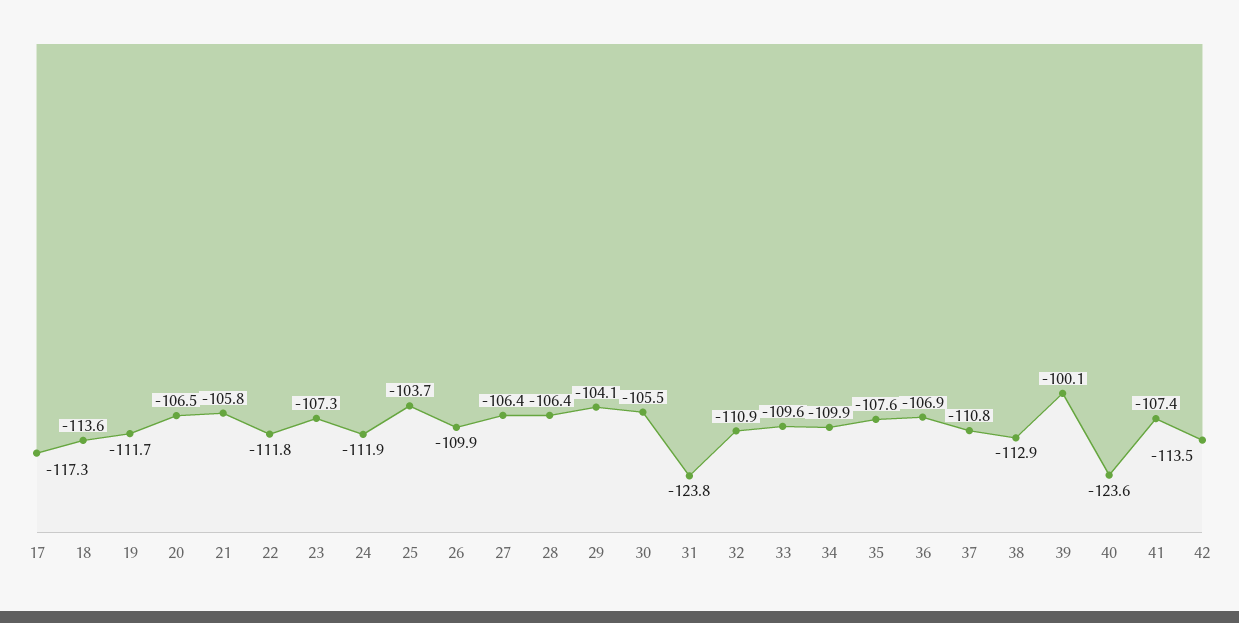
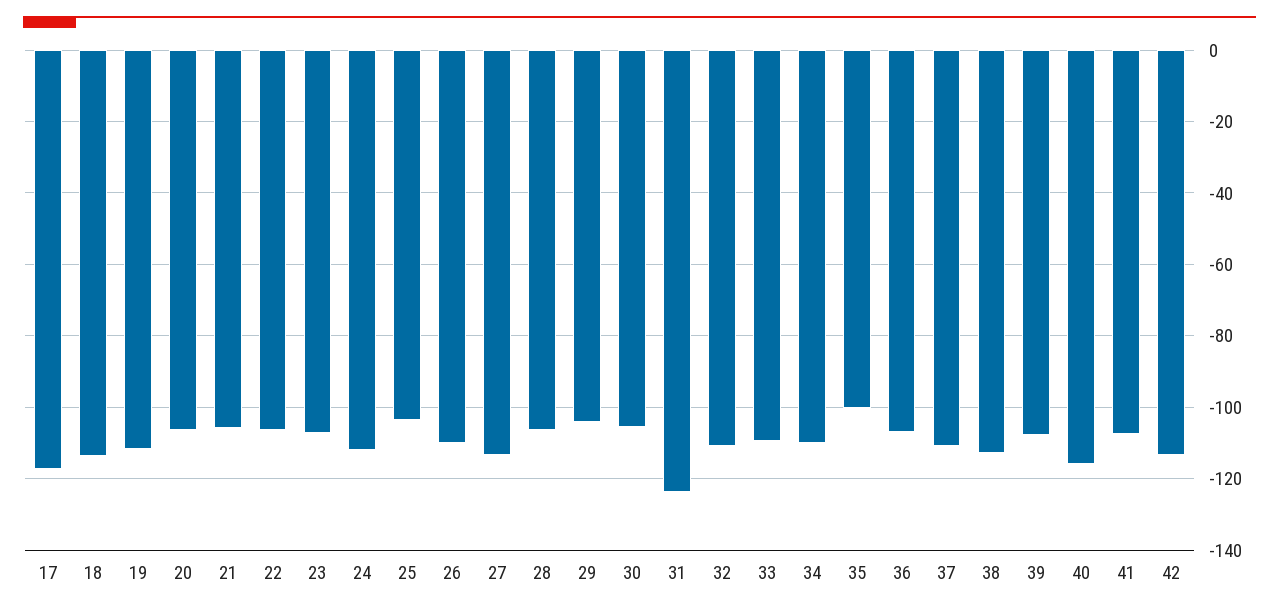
  {
    "17": -117.3,
    "18": -113.6,
    "19": -111.7,
    "20": -106.5,
    "21": -105.8,
-   "22": -111.8,
+   "22": -106,
    "23": -107.3,
    "24": -111.9,
    "25": -103.7,
    "26": -109.9,
-   "27": -106.4,
+   "27": -114,
    "28": -106.4,
    "29": -104.1,
    "30": -105.5,
    "31": -123.8,
    "32": -110.9,
    "33": -109.6,
    "34": -109.9,
-   "35": -107.6,
+   "35": -100,
    "36": -106.9,
    "37": -110.8,
    "38": -112.9,
-   "39": -100.1,
+   "39": -108,
-   "40": -123.6,
+   "40": -116,
    "41": -107.4,
    "42": -113.5
  }

